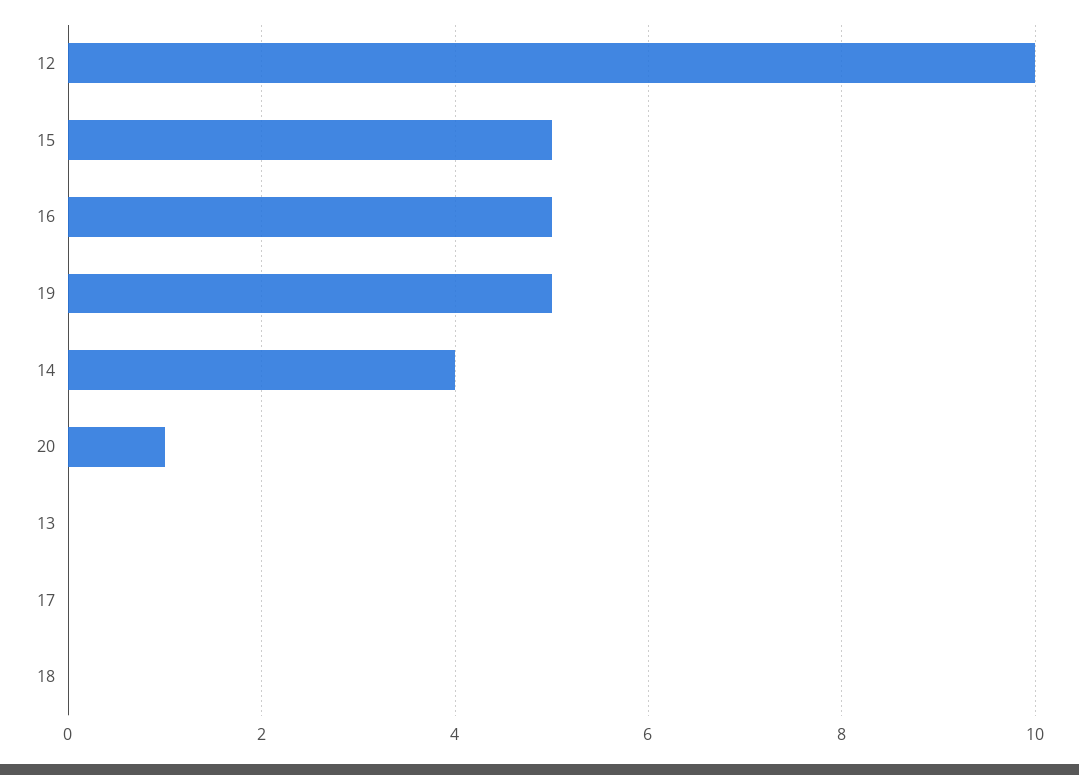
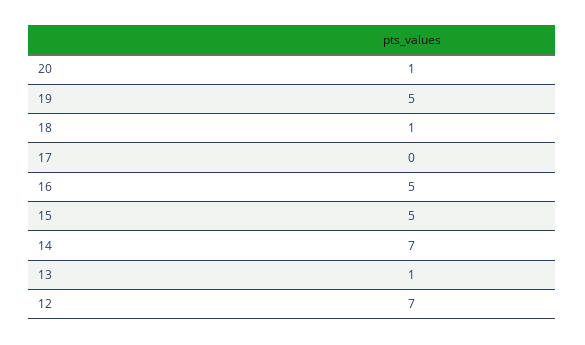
  {
-   "12": 10,
+   "12": 7,
    "15": 5,
    "16": 5,
    "19": 5,
-   "14": 4,
+   "14": 7,
    "20": 1,
-   "13": 0,
+   "13": 1,
    "17": 0,
-   "18": 0
+   "18": 1
  }

